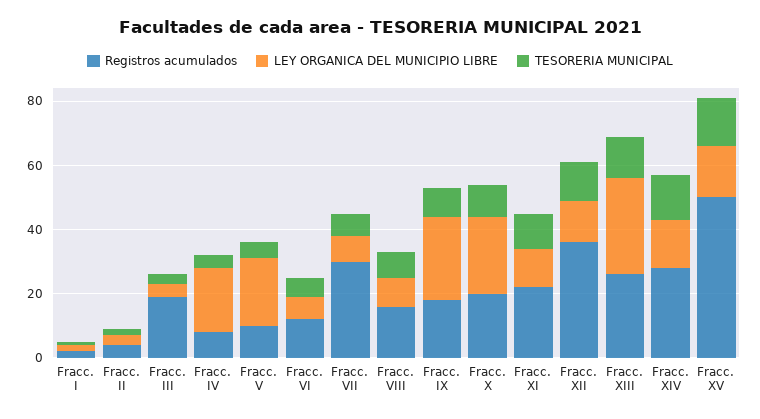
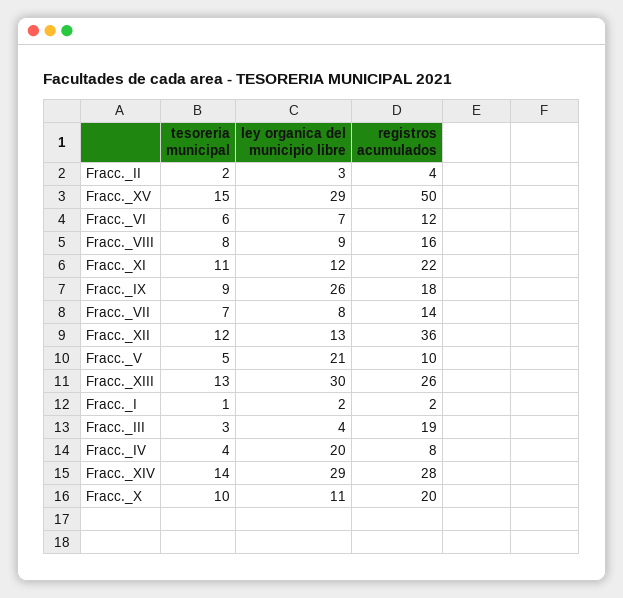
  {
    "Registros acumulados": {
      "Fracc. I": 2,
      "Fracc. II": 4,
      "Fracc. III": 19,
      "Fracc. IV": 8,
      "Fracc. V": 10,
      "Fracc. VI": 12,
-     "Fracc. VII": 30,
+     "Fracc. VII": 14,
      "Fracc. VIII": 16,
      "Fracc. IX": 18,
      "Fracc. X": 20,
      "Fracc. XI": 22,
      "Fracc. XII": 36,
      "Fracc. XIII": 26,
      "Fracc. XIV": 28,
      "Fracc. XV": 50
    },
    "LEY ORGANICA DEL MUNICIPIO LIBRE": {
      "Fracc. I": 2,
      "Fracc. II": 3,
      "Fracc. III": 4,
      "Fracc. IV": 20,
      "Fracc. V": 21,
      "Fracc. VI": 7,
      "Fracc. VII": 8,
      "Fracc. VIII": 9,
      "Fracc. IX": 26,
-     "Fracc. X": 25,
+     "Fracc. X": 11,
      "Fracc. XI": 12,
      "Fracc. XII": 13,
      "Fracc. XIII": 30,
-     "Fracc. XIV": 15,
+     "Fracc. XIV": 29,
-     "Fracc. XV": 15
+     "Fracc. XV": 29
    },
    "TESORERIA MUNICIPAL": {
      "Fracc. I": 1,
      "Fracc. II": 2,
      "Fracc. III": 3,
      "Fracc. IV": 4,
      "Fracc. V": 5,
      "Fracc. VI": 6,
      "Fracc. VII": 7,
      "Fracc. VIII": 8,
      "Fracc. IX": 9,
      "Fracc. X": 10,
      "Fracc. XI": 11,
      "Fracc. XII": 12,
      "Fracc. XIII": 13,
      "Fracc. XIV": 14,
      "Fracc. XV": 15
    }
  }

